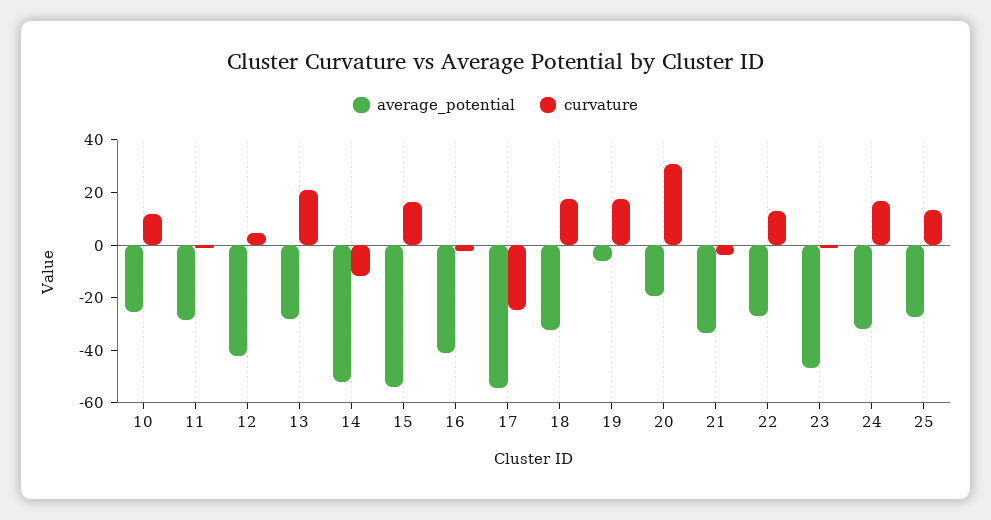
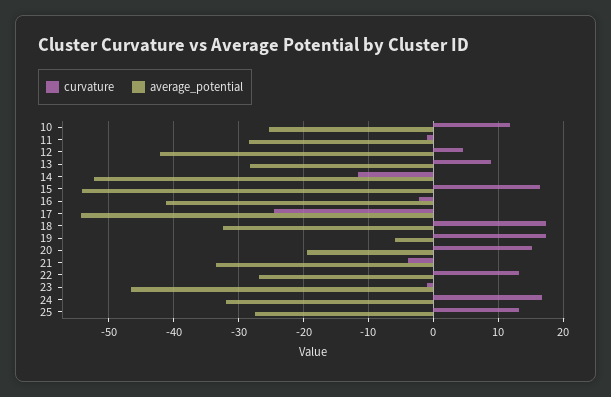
  {
    "average_potential": {
      "10": -25,
      "11": -28,
      "12": -42,
      "13": -28,
      "14": -52,
      "15": -54,
      "16": -41,
      "17": -54,
      "18": -32,
      "19": -6,
      "20": -19,
      "21": -33,
      "22": -27,
      "23": -47,
      "24": -32,
      "25": -27
    },
    "curvature": {
      "10": 12,
      "11": -1,
      "12": 5,
-     "13": 20,
+     "13": 9,
      "14": -12,
      "15": 16,
      "16": -2,
      "17": -25,
      "18": 17,
      "19": 17,
-     "20": 30,
+     "20": 15,
      "21": -4,
      "22": 13,
      "23": -1,
      "24": 17,
      "25": 13
    }
  }

